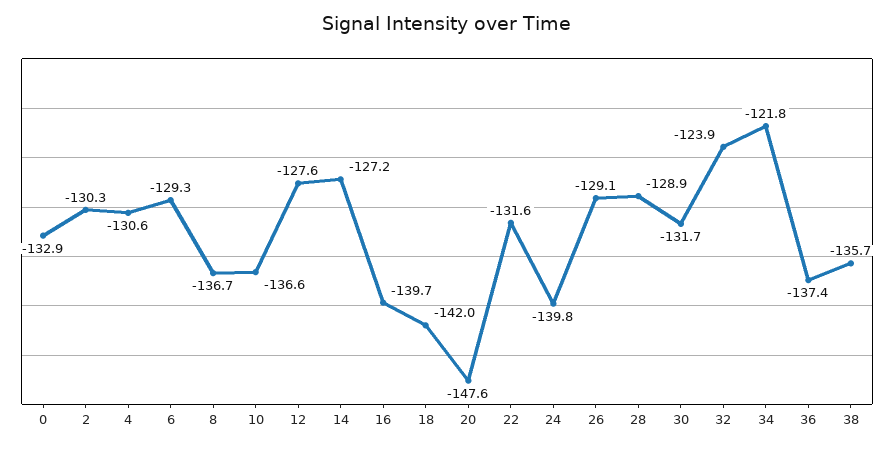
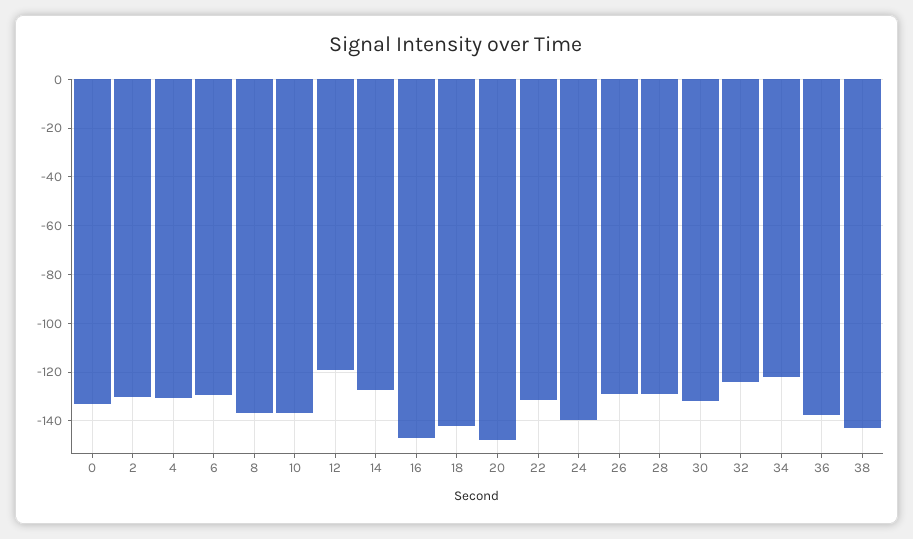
  {
    "0": -132.9,
    "2": -130.3,
    "4": -130.6,
    "6": -129.3,
    "8": -136.7,
    "10": -136.6,
-   "12": -127.6,
+   "12": -120,
    "14": -127.2,
-   "16": -139.7,
+   "16": -147.5,
    "18": -142,
    "20": -147.6,
    "22": -131.6,
    "24": -139.8,
    "26": -129.1,
    "28": -128.9,
    "30": -131.7,
    "32": -123.9,
    "34": -121.8,
    "36": -137.4,
-   "38": -135.7
+   "38": -142.5
  }

